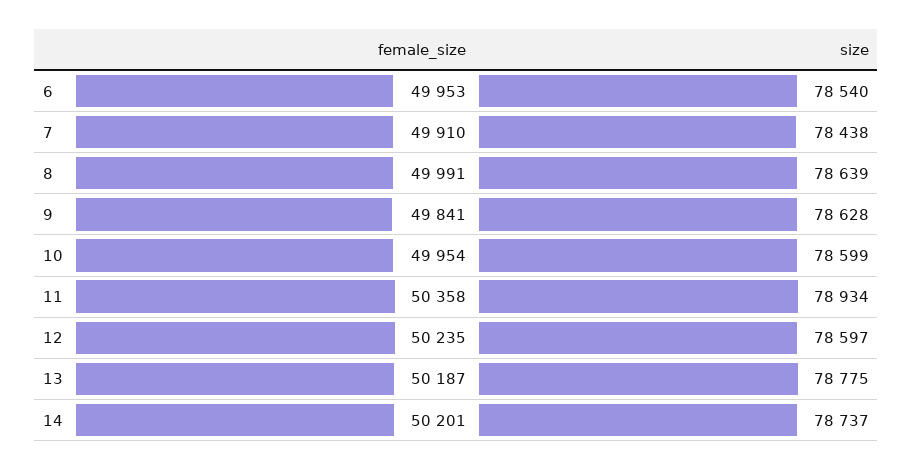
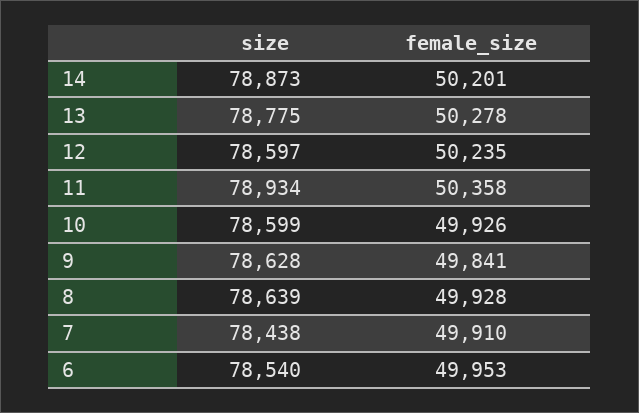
  {
    "female_size": {
      "6": 49953,
      "7": 49910,
-     "8": 49991,
+     "8": 49928,
      "9": 49841,
-     "10": 49954,
+     "10": 49926,
      "11": 50358,
      "12": 50235,
-     "13": 50187,
+     "13": 50278,
      "14": 50201
    },
    "size": {
      "6": 78540,
      "7": 78438,
      "8": 78639,
      "9": 78628,
      "10": 78599,
      "11": 78934,
      "12": 78597,
      "13": 78775,
-     "14": 78737
+     "14": 78873
    }
  }

